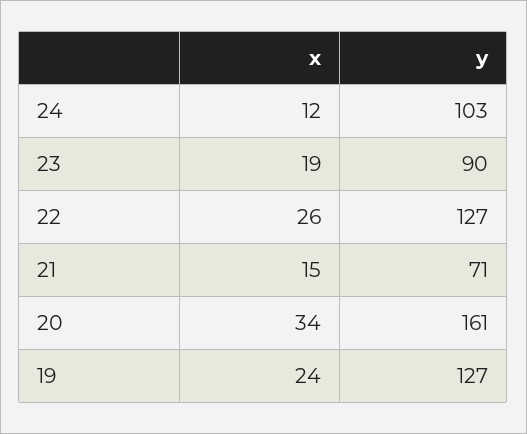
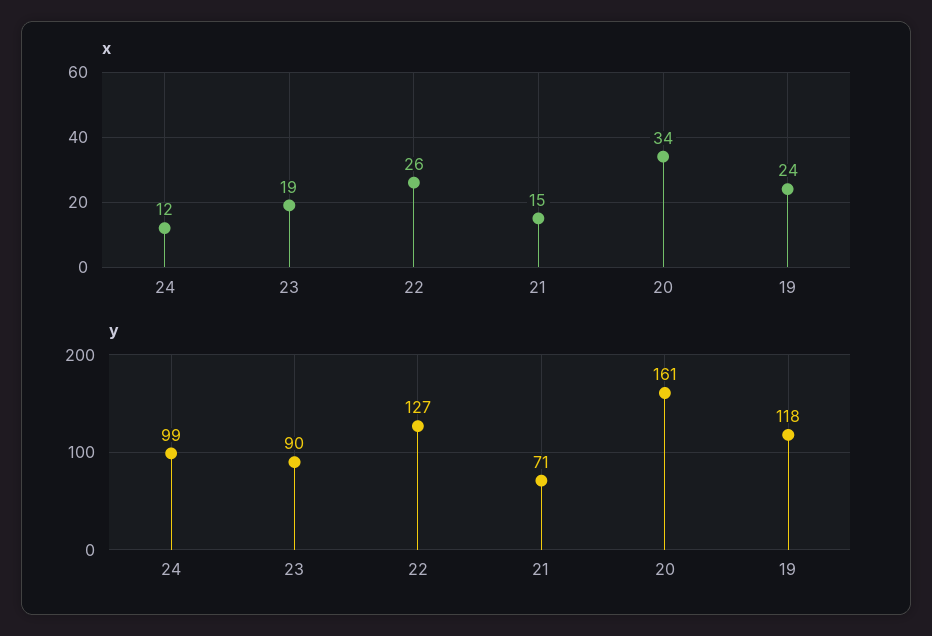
  {
    "x": {
      "24": 12,
      "23": 19,
      "22": 26,
      "21": 15,
      "20": 34,
      "19": 24
    },
    "y": {
-     "24": 103,
+     "24": 99,
      "23": 90,
      "22": 127,
      "21": 71,
      "20": 161,
-     "19": 127
+     "19": 118
    }
  }

